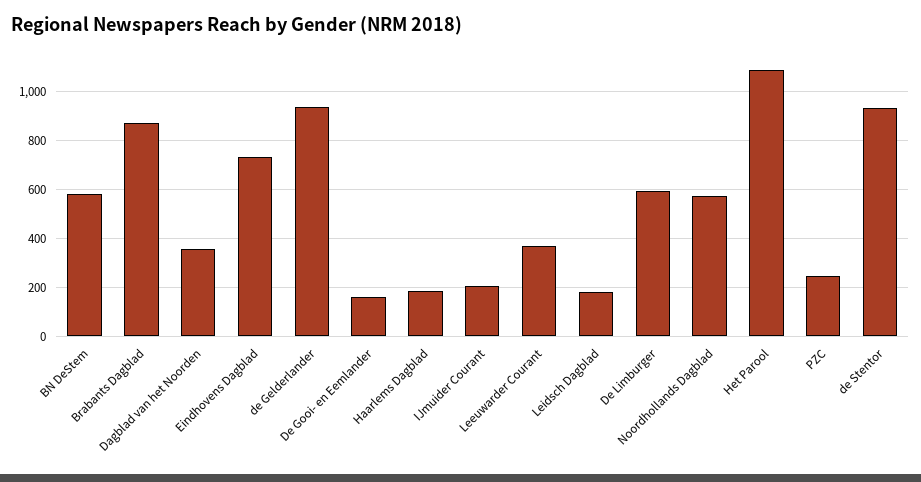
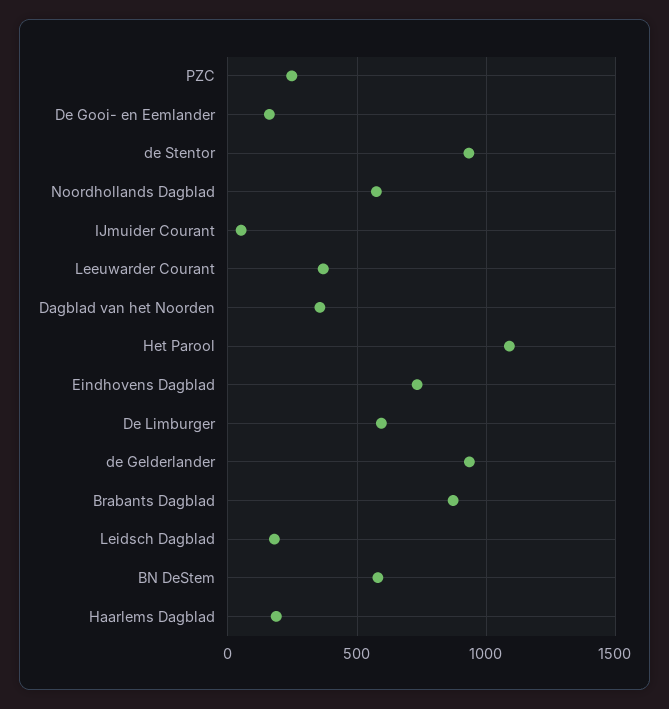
  {
    "BN DeStem": 575,
    "Brabants Dagblad": 875,
    "Dagblad van het Noorden": 350,
    "Eindhovens Dagblad": 725,
    "de Gelderlander": 925,
    "De Gooi- en Eemlander": 150,
    "Haarlems Dagblad": 175,
-   "IJmuider Courant": 200,
+   "IJmuider Courant": 50,
    "Leeuwarder Courant": 375,
    "Leidsch Dagblad": 175,
    "De Limburger": 600,
    "Noordhollands Dagblad": 575,
    "Het Parool": 1100,
    "PZC": 250,
    "de Stentor": 925
  }

